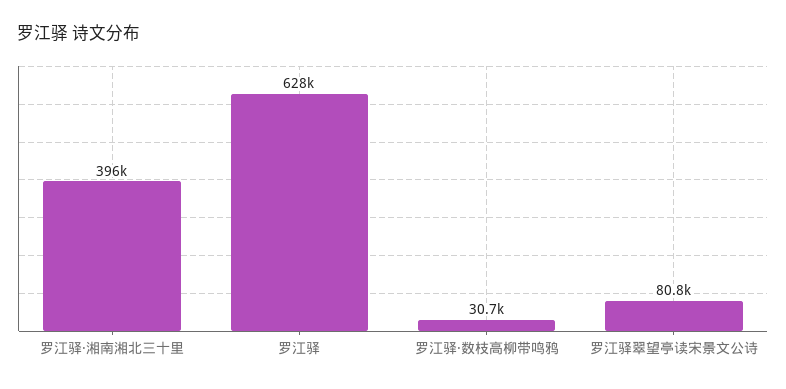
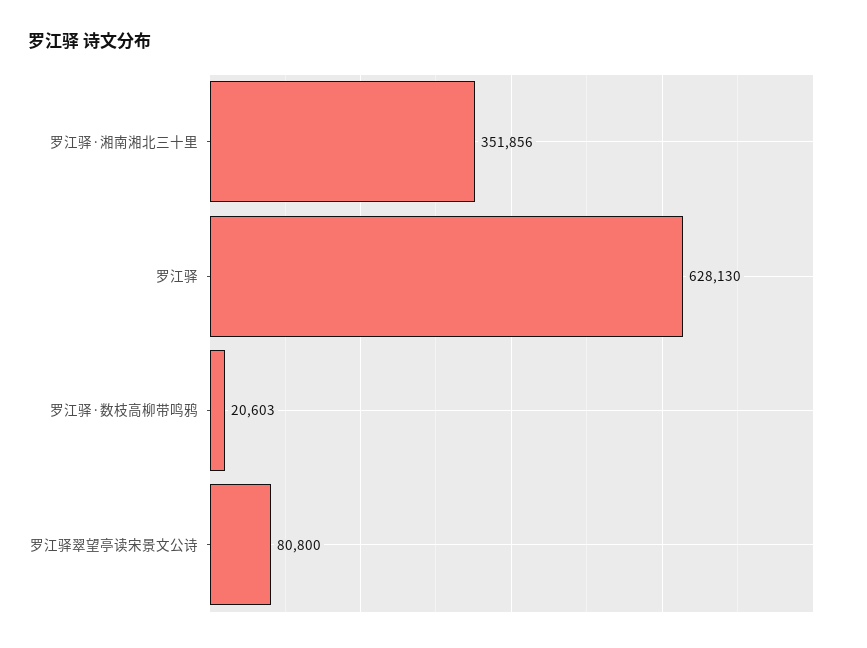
  {
-   "罗江驿·湘南湘北三十里": 396000,
+   "罗江驿·湘南湘北三十里": 351856,
    "罗江驿": 628130,
-   "罗江驿·数枝高柳带鸣鸦": 30700,
+   "罗江驿·数枝高柳带鸣鸦": 20603,
    "罗江驿翠望亭读宋景文公诗": 80800
  }

